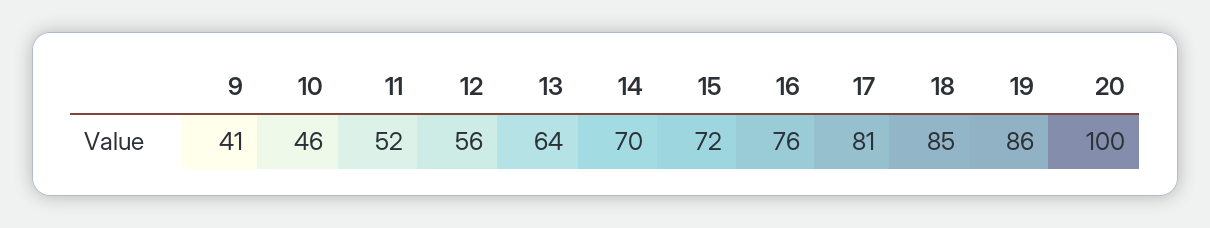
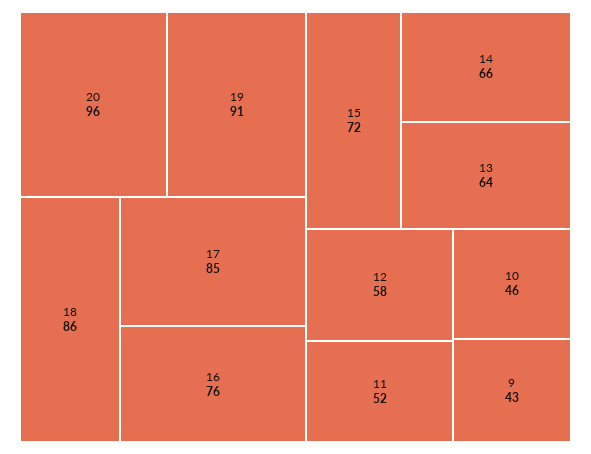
  {
-   "9": 41,
+   "9": 43,
    "10": 46,
    "11": 52,
-   "12": 56,
+   "12": 58,
    "13": 64,
-   "14": 70,
+   "14": 66,
    "15": 72,
    "16": 76,
-   "17": 81,
+   "17": 85,
-   "18": 85,
+   "18": 86,
-   "19": 86,
+   "19": 91,
-   "20": 100
+   "20": 96
  }

